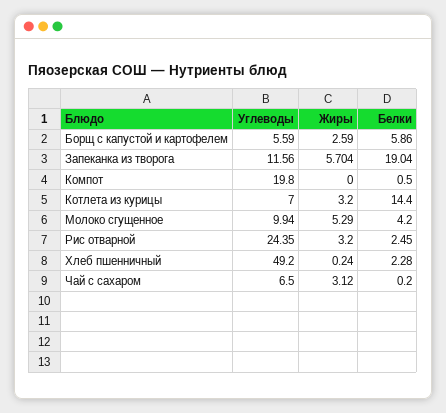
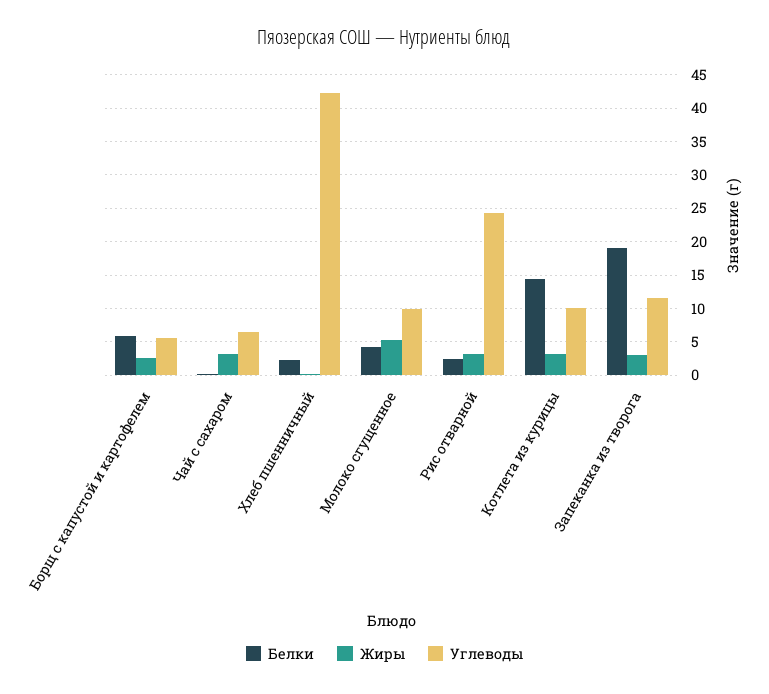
  {
    "Углеводы": {
      "Борщ с капустой и картофелем": 5.59,
      "Запеканка из творога": 11.56,
-     "Компот": 19.8,
-     "Котлета из курицы": 7,
+     "Котлета из курицы": 10,
      "Молоко сгущенное": 9.94,
      "Рис отварной": 24.35,
-     "Хлеб пшенничный": 49.2,
+     "Хлеб пшенничный": 42,
      "Чай с сахаром": 6.5
    },
    "Жиры": {
      "Борщ с капустой и картофелем": 2.59,
-     "Запеканка из творога": 5.704,
+     "Запеканка из творога": 3,
-     "Компот": 0,
      "Котлета из курицы": 3.2,
      "Молоко сгущенное": 5.29,
      "Рис отварной": 3.2,
      "Хлеб пшенничный": 0.24,
      "Чай с сахаром": 3.12
    },
    "Белки": {
      "Борщ с капустой и картофелем": 5.86,
      "Запеканка из творога": 19.04,
-     "Компот": 0.5,
      "Котлета из курицы": 14.4,
      "Молоко сгущенное": 4.2,
      "Рис отварной": 2.45,
      "Хлеб пшенничный": 2.28,
      "Чай с сахаром": 0.2
    }
  }

